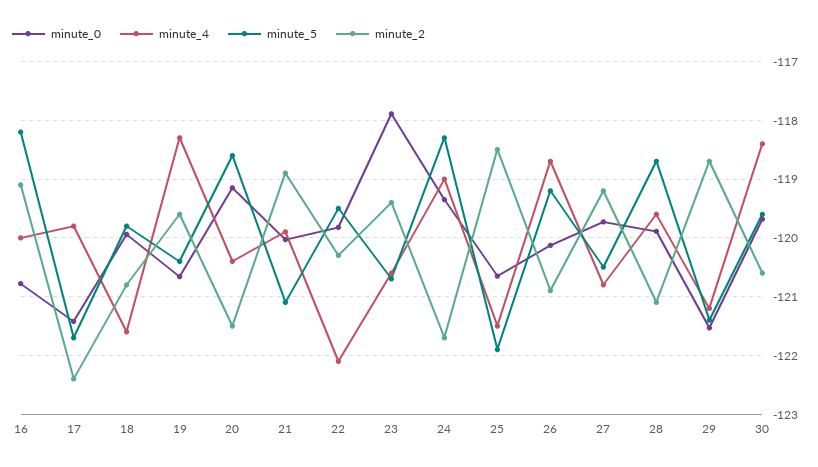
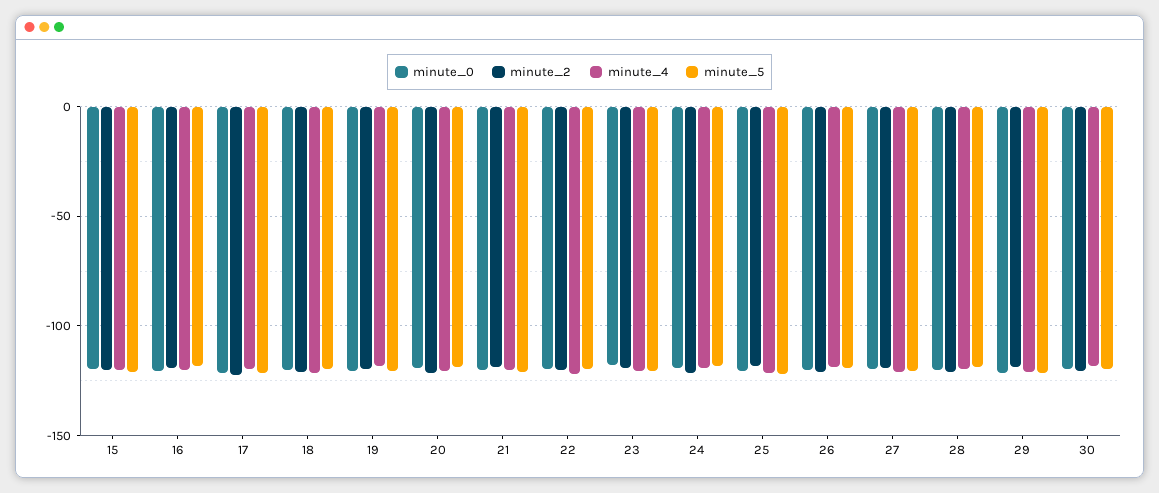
  {
    "minute_0": {
      "16": -120.8,
      "17": -121.4,
      "18": -120,
      "19": -120.6,
      "20": -119.2,
      "21": -120,
      "22": -119.8,
      "23": -117.8,
      "24": -119.4,
      "25": -120.6,
      "26": -120.2,
      "27": -119.8,
      "28": -119.8,
      "29": -121.6,
-     "30": -119.6
+     "30": -119.6,
+     "15": -120
    },
    "minute_4": {
      "16": -120,
      "17": -119.8,
      "18": -121.6,
      "19": -118.4,
      "20": -120.4,
      "21": -120,
      "22": -122.2,
      "23": -120.6,
      "24": -119,
      "25": -121.6,
      "26": -118.8,
      "27": -120.8,
      "28": -119.6,
      "29": -121.2,
-     "30": -118.4
+     "30": -118.4,
+     "15": -120
    },
    "minute_5": {
      "16": -118.2,
      "17": -121.8,
      "18": -119.8,
      "19": -120.4,
      "20": -118.6,
      "21": -121.2,
      "22": -119.6,
      "23": -120.8,
      "24": -118.4,
      "25": -122,
      "26": -119.2,
      "27": -120.6,
      "28": -118.8,
      "29": -121.4,
-     "30": -119.6
+     "30": -119.6,
+     "15": -120
    },
    "minute_2": {
      "16": -119.2,
      "17": -122.4,
      "18": -120.8,
      "19": -119.6,
      "20": -121.6,
      "21": -119,
      "22": -120.4,
      "23": -119.4,
      "24": -121.8,
      "25": -118.6,
      "26": -121,
      "27": -119.2,
      "28": -121.2,
      "29": -118.8,
-     "30": -120.6
+     "30": -120.6,
+     "15": -120
    }
  }

